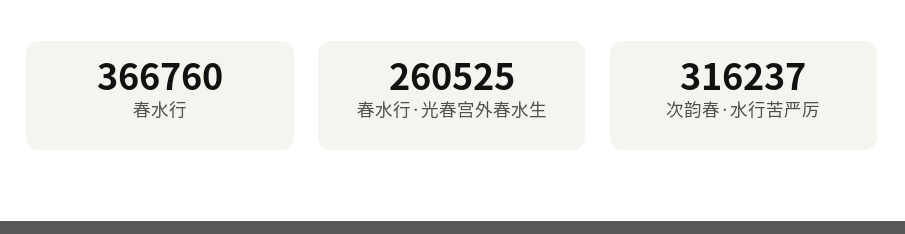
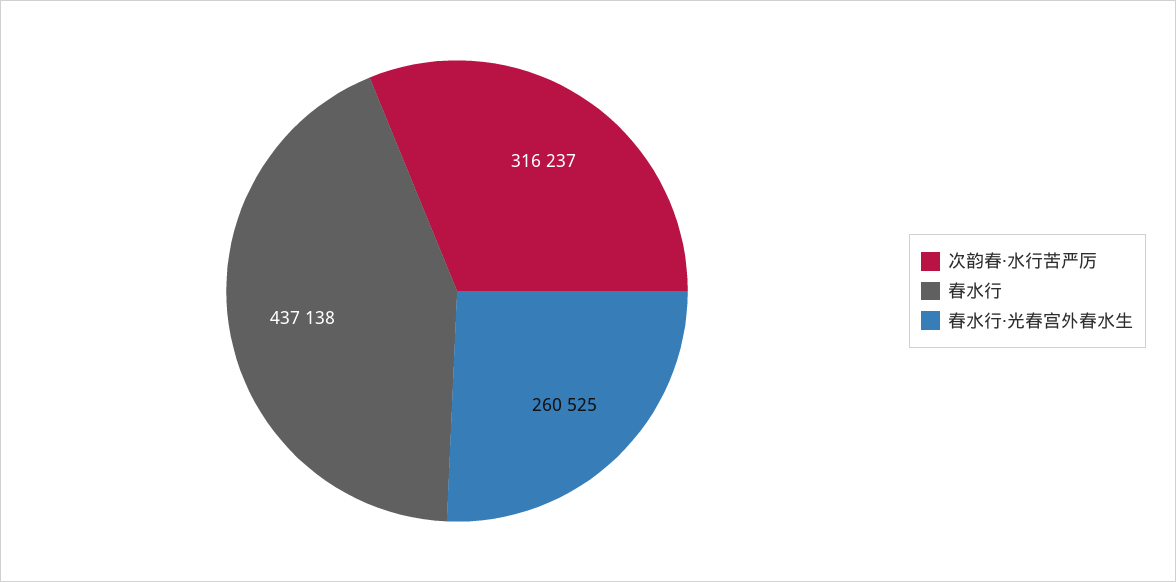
  {
-   "春水行": 366760,
+   "春水行": 437138,
    "春水行·光春宫外春水生": 260525,
    "次韵春·水行苦严厉": 316237
  }

